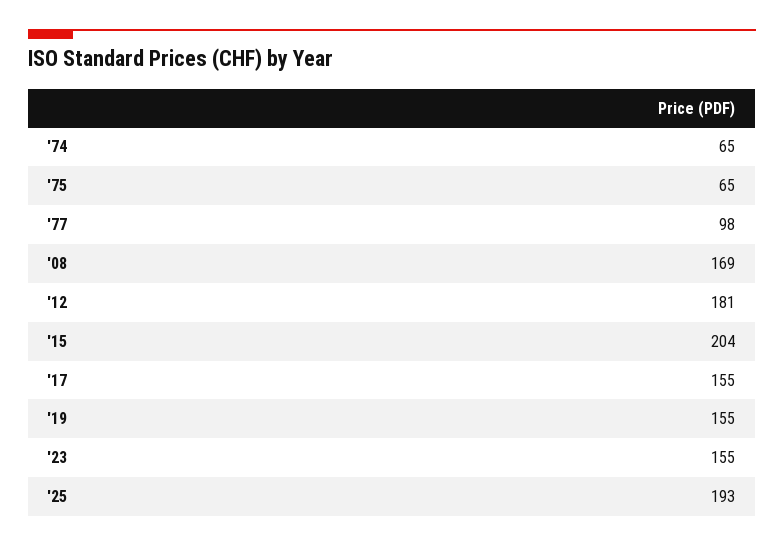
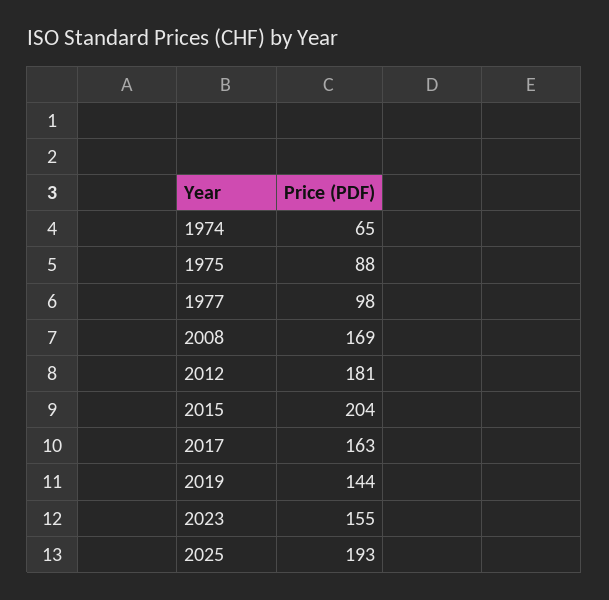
  {
    "'74": 65,
-   "'75": 65,
+   "'75": 88,
    "'77": 98,
    "'08": 169,
    "'12": 181,
    "'15": 204,
-   "'17": 155,
+   "'17": 163,
-   "'19": 155,
+   "'19": 144,
    "'23": 155,
    "'25": 193
  }

